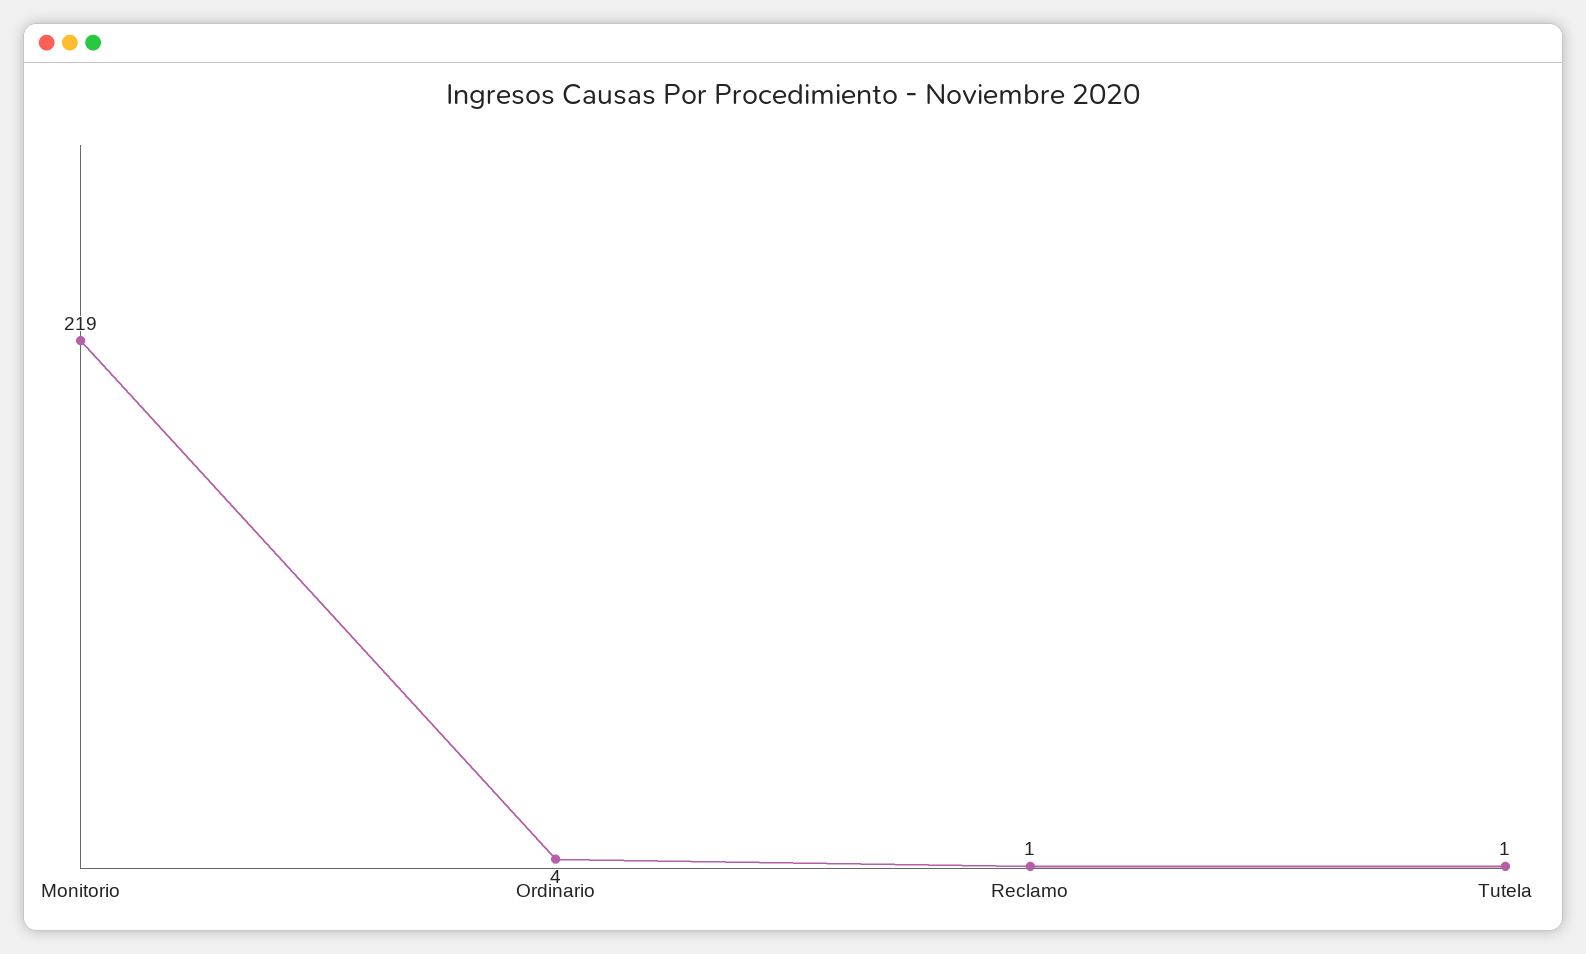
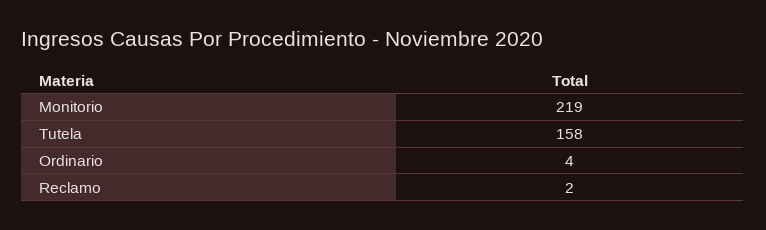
  {
    "Monitorio": 219,
    "Ordinario": 4,
-   "Reclamo": 1,
+   "Reclamo": 2,
-   "Tutela": 1
+   "Tutela": 158
  }

